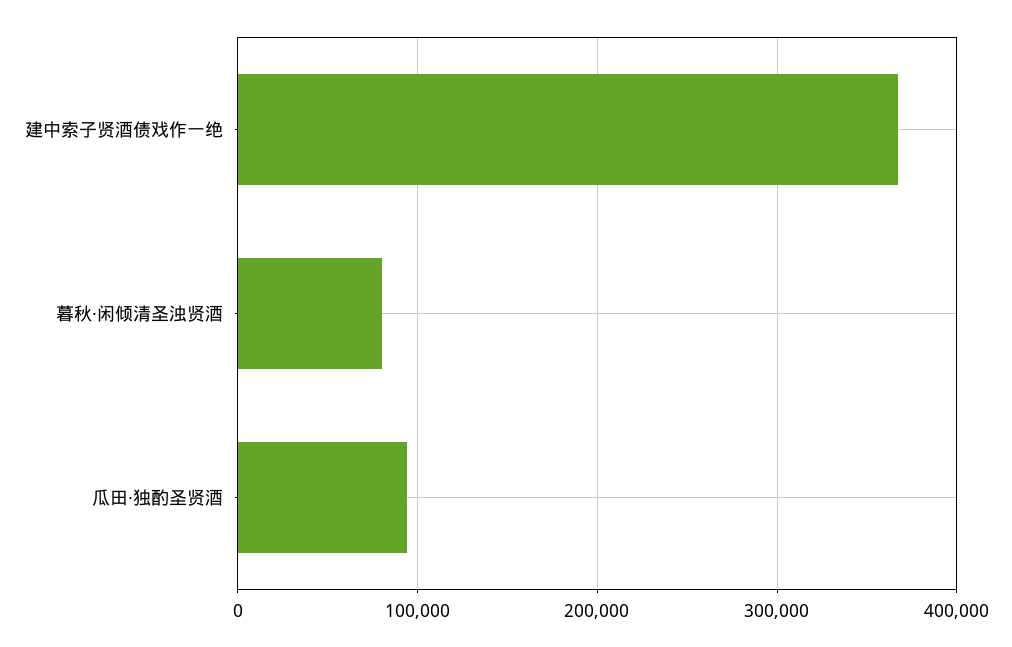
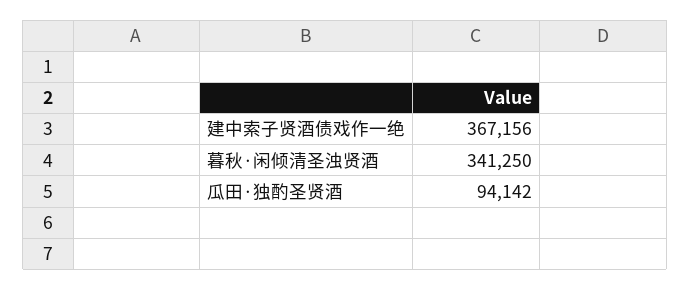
  {
    "建中索子贤酒债戏作一绝": 367156,
-   "暮秋·闲倾清圣浊贤酒": 80000,
+   "暮秋·闲倾清圣浊贤酒": 341250,
    "瓜田·独酌圣贤酒": 94142
  }

